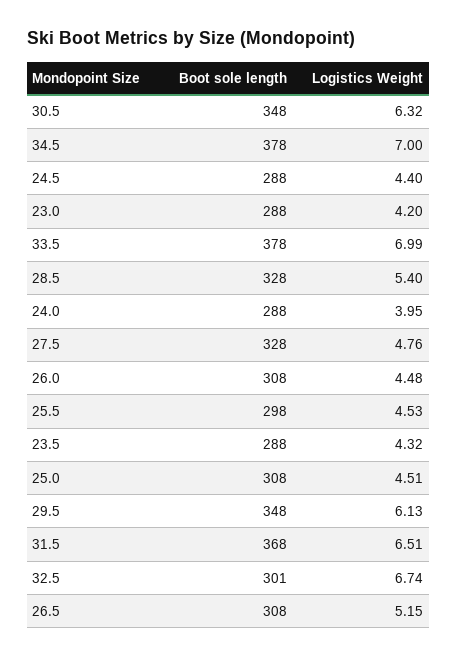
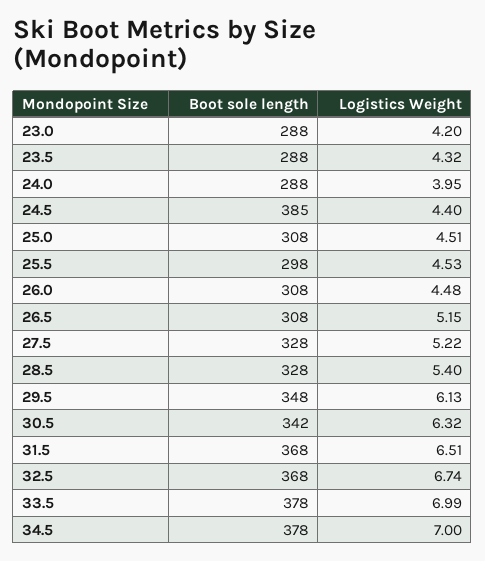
  {
    "Boot sole length": {
-     "30.5": 348,
+     "30.5": 342,
      "34.5": 378,
-     "24.5": 288,
+     "24.5": 385,
      "23.0": 288,
      "33.5": 378,
      "28.5": 328,
      "24.0": 288,
      "27.5": 328,
      "26.0": 308,
      "25.5": 298,
      "23.5": 288,
      "25.0": 308,
      "29.5": 348,
      "31.5": 368,
-     "32.5": 301,
+     "32.5": 368,
      "26.5": 308
    },
    "Logistics Weight": {
      "30.5": 6.32,
      "34.5": 7,
      "24.5": 4.4,
      "23.0": 4.2,
      "33.5": 6.99,
      "28.5": 5.4,
      "24.0": 3.95,
-     "27.5": 4.76,
+     "27.5": 5.22,
      "26.0": 4.48,
      "25.5": 4.53,
      "23.5": 4.32,
      "25.0": 4.51,
      "29.5": 6.13,
      "31.5": 6.51,
      "32.5": 6.74,
      "26.5": 5.15
    }
  }

